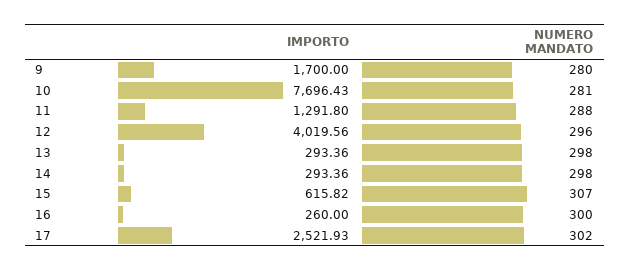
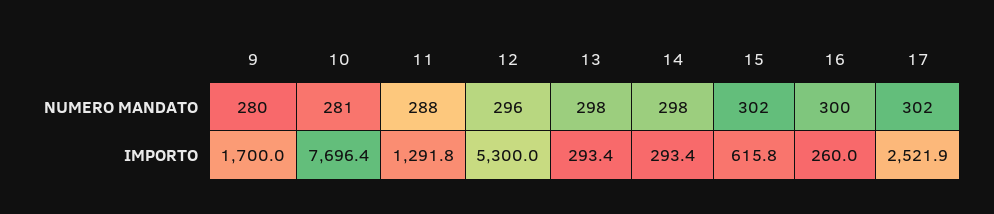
  {
    "IMPORTO": {
      "9": 1700,
      "10": 7696.43,
      "11": 1291.8,
-     "12": 4019.56,
+     "12": 5300,
      "13": 293.36,
      "14": 293.36,
      "15": 615.82,
      "16": 260,
      "17": 2521.93
    },
    "NUMERO MANDATO": {
      "9": 280,
      "10": 281,
      "11": 288,
      "12": 296,
      "13": 298,
      "14": 298,
-     "15": 307,
+     "15": 302,
      "16": 300,
      "17": 302
    }
  }

